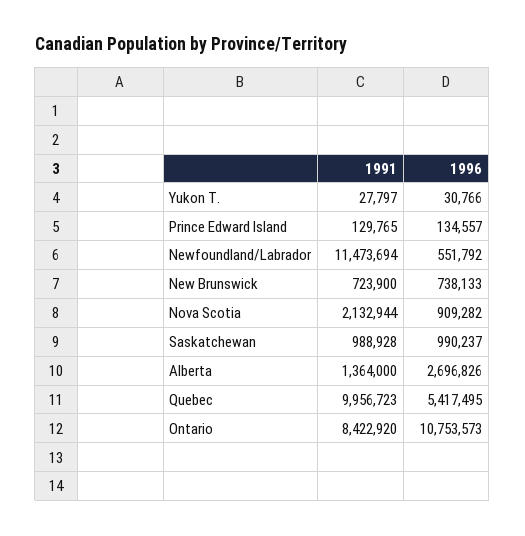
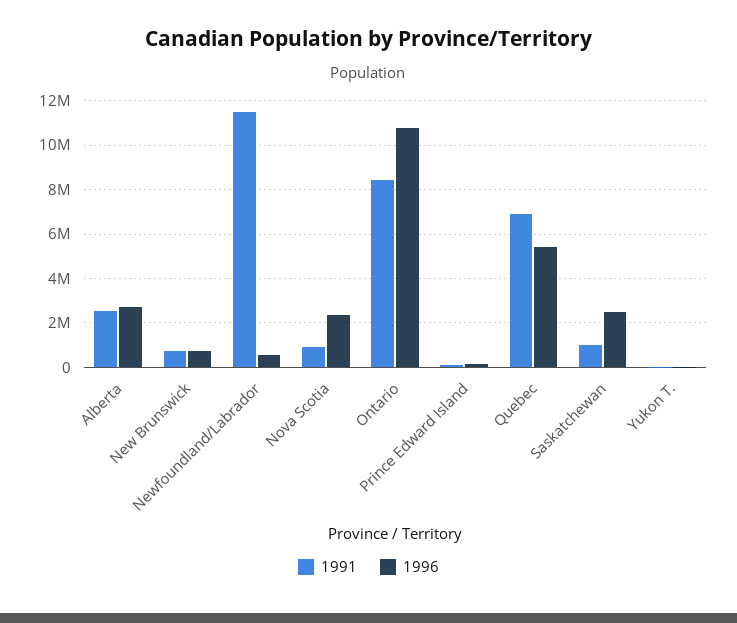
  {
    "1991": {
      "Yukon T.": 27797,
      "Prince Edward Island": 129765,
      "Newfoundland/Labrador": 11473694,
      "New Brunswick": 723900,
-     "Nova Scotia": 2132944,
+     "Nova Scotia": 1000000,
      "Saskatchewan": 988928,
-     "Alberta": 1364000,
+     "Alberta": 2500000,
-     "Quebec": 9956723,
+     "Quebec": 7000000,
      "Ontario": 8422920
    },
    "1996": {
      "Yukon T.": 30766,
      "Prince Edward Island": 134557,
      "Newfoundland/Labrador": 551792,
      "New Brunswick": 738133,
-     "Nova Scotia": 909282,
+     "Nova Scotia": 2500000,
-     "Saskatchewan": 990237,
+     "Saskatchewan": 2500000,
      "Alberta": 2696826,
      "Quebec": 5417495,
      "Ontario": 10753573
    }
  }

